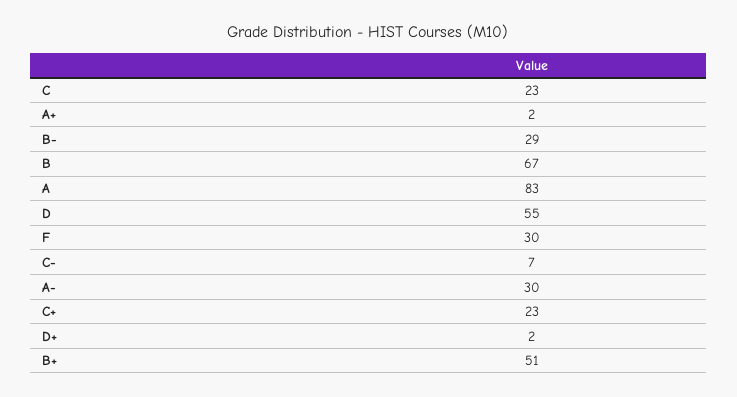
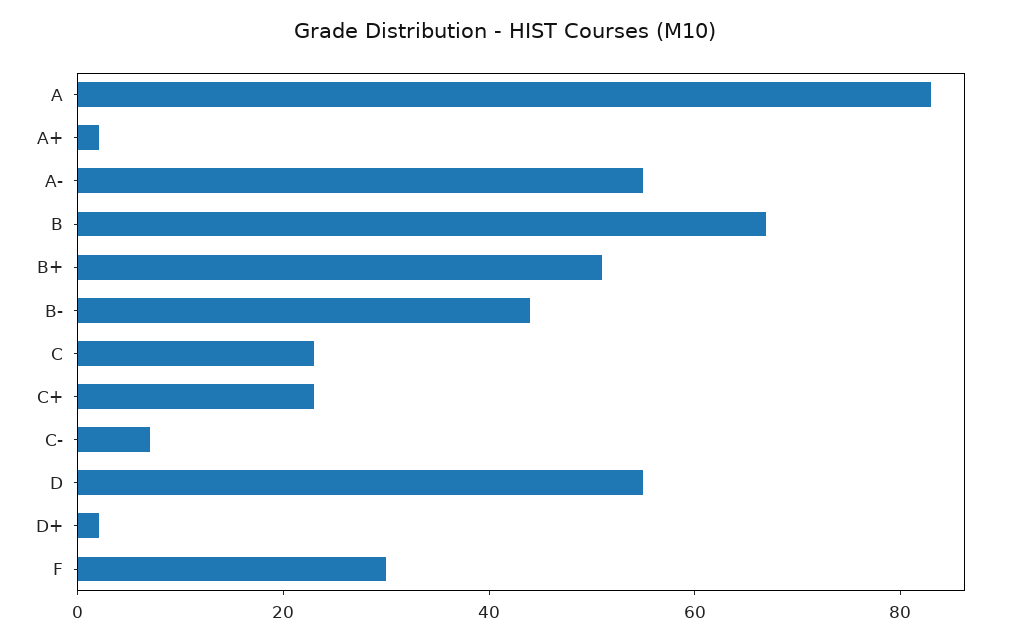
  {
    "C": 23,
    "A+": 2,
-   "B-": 29,
+   "B-": 45,
    "B": 67,
    "A": 83,
    "D": 55,
    "F": 30,
    "C-": 7,
-   "A-": 30,
+   "A-": 55,
    "C+": 23,
    "D+": 2,
    "B+": 51
  }

